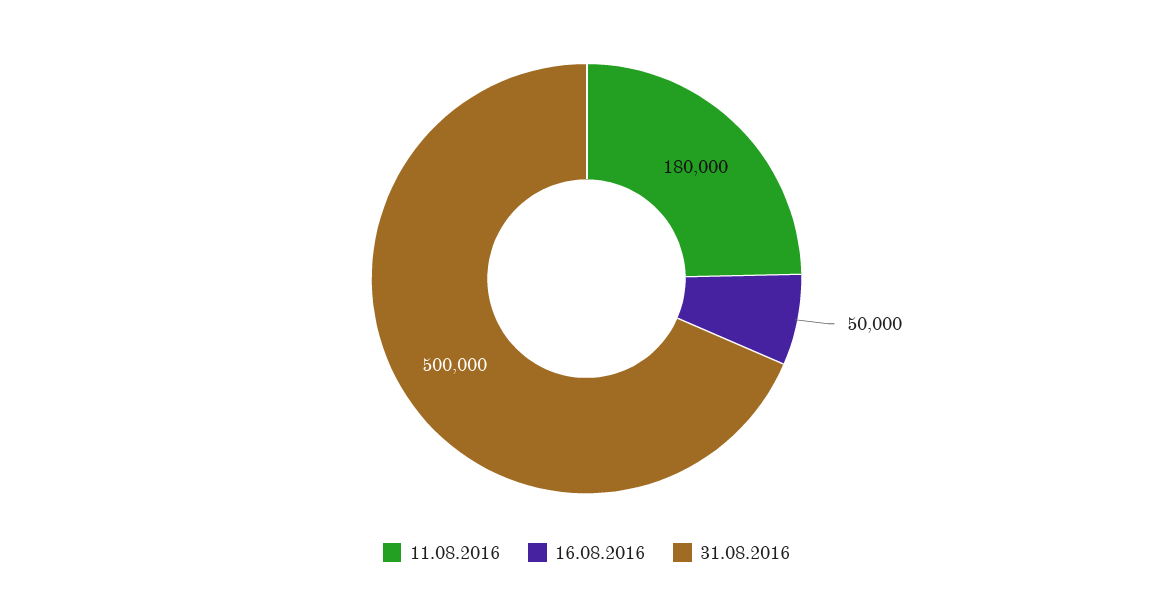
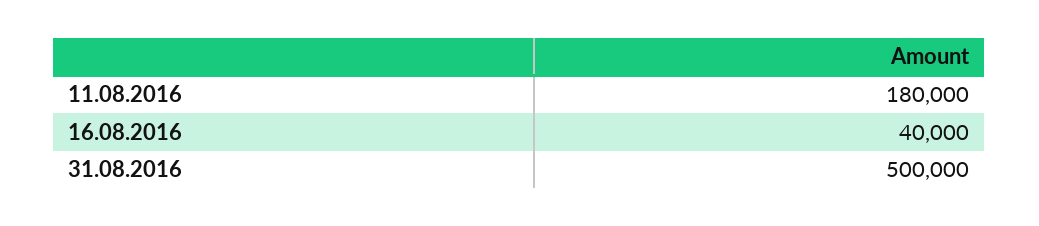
  {
    "11.08.2016": 180000,
-   "16.08.2016": 50000,
+   "16.08.2016": 40000,
    "31.08.2016": 500000
  }

